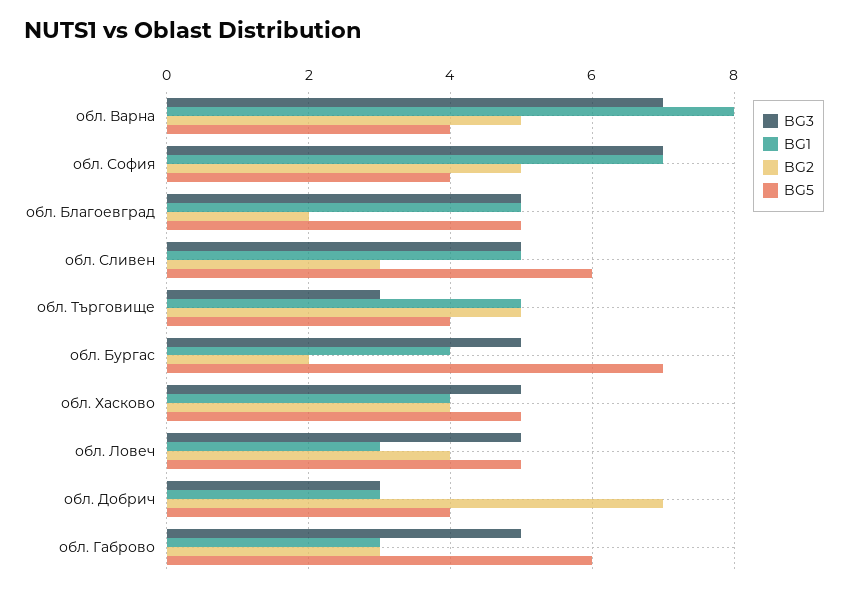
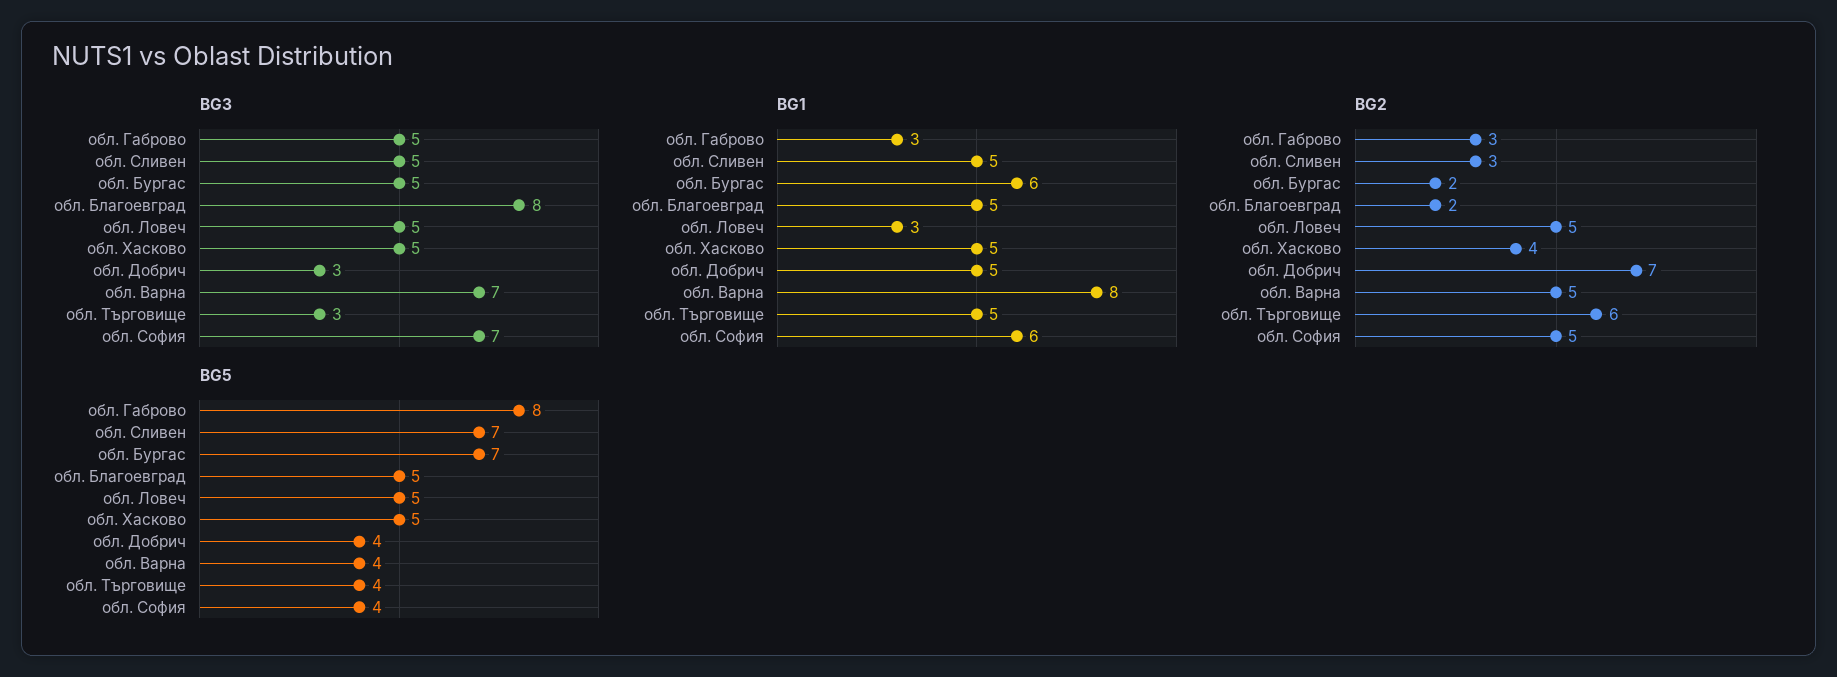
  {
    "BG3": {
      "обл. Варна": 7,
      "обл. София": 7,
-     "обл. Благоевград": 5,
+     "обл. Благоевград": 8,
      "обл. Сливен": 5,
      "обл. Търговище": 3,
      "обл. Бургас": 5,
      "обл. Хасково": 5,
      "обл. Ловеч": 5,
      "обл. Добрич": 3,
      "обл. Габрово": 5
    },
    "BG1": {
      "обл. Варна": 8,
-     "обл. София": 7,
+     "обл. София": 6,
      "обл. Благоевград": 5,
      "обл. Сливен": 5,
      "обл. Търговище": 5,
-     "обл. Бургас": 4,
+     "обл. Бургас": 6,
-     "обл. Хасково": 4,
+     "обл. Хасково": 5,
      "обл. Ловеч": 3,
-     "обл. Добрич": 3,
+     "обл. Добрич": 5,
      "обл. Габрово": 3
    },
    "BG2": {
      "обл. Варна": 5,
      "обл. София": 5,
      "обл. Благоевград": 2,
      "обл. Сливен": 3,
-     "обл. Търговище": 5,
+     "обл. Търговище": 6,
      "обл. Бургас": 2,
      "обл. Хасково": 4,
-     "обл. Ловеч": 4,
+     "обл. Ловеч": 5,
      "обл. Добрич": 7,
      "обл. Габрово": 3
    },
    "BG5": {
      "обл. Варна": 4,
      "обл. София": 4,
      "обл. Благоевград": 5,
-     "обл. Сливен": 6,
+     "обл. Сливен": 7,
      "обл. Търговище": 4,
      "обл. Бургас": 7,
      "обл. Хасково": 5,
      "обл. Ловеч": 5,
      "обл. Добрич": 4,
-     "обл. Габрово": 6
+     "обл. Габрово": 8
    }
  }

